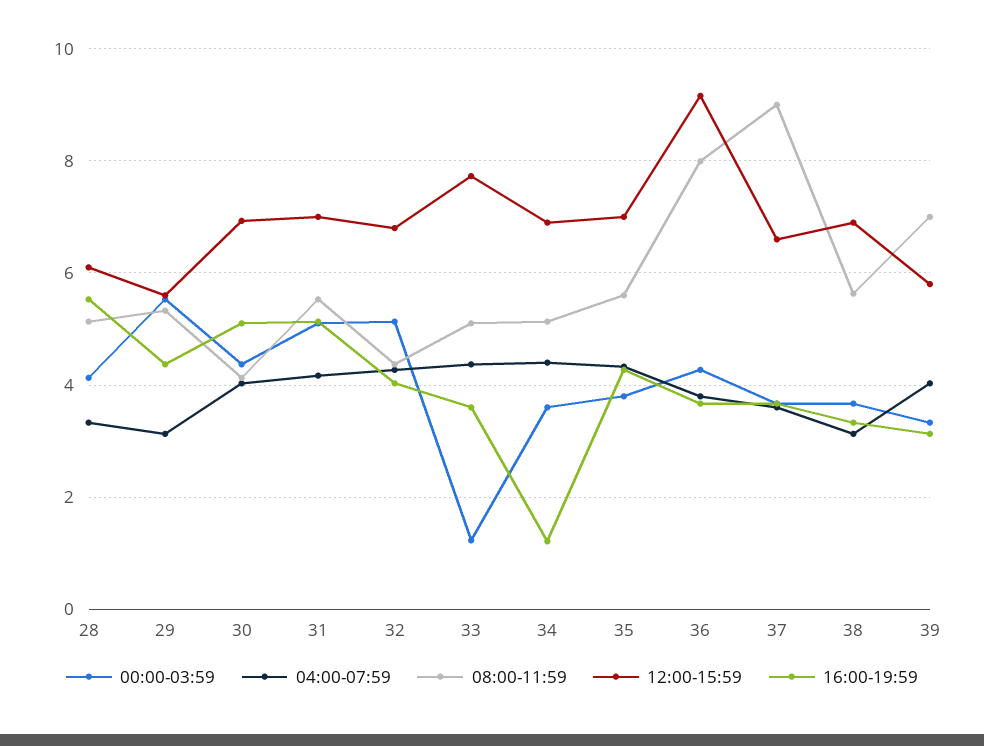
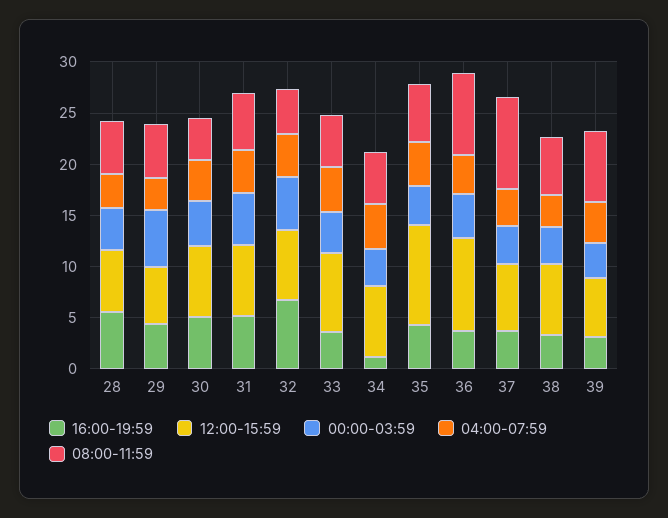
  {
    "00:00-03:59": {
      "28": 4.2,
      "29": 5.6,
      "30": 4.4,
      "31": 5.2,
      "32": 5.2,
-     "33": 1.2,
+     "33": 4,
      "34": 3.6,
      "35": 3.8,
      "36": 4.2,
      "37": 3.6,
      "38": 3.6,
      "39": 3.4
    },
    "04:00-07:59": {
      "28": 3.4,
      "29": 3.2,
      "30": 4,
      "31": 4.2,
      "32": 4.2,
      "33": 4.4,
      "34": 4.4,
      "35": 4.4,
      "36": 3.8,
      "37": 3.6,
      "38": 3.2,
      "39": 4
    },
    "08:00-11:59": {
      "28": 5.2,
      "29": 5.4,
      "30": 4.2,
      "31": 5.6,
      "32": 4.4,
      "33": 5.2,
      "34": 5.2,
      "35": 5.6,
      "36": 8,
      "37": 9,
      "38": 5.6,
      "39": 7
    },
    "12:00-15:59": {
      "28": 6.2,
      "29": 5.6,
      "30": 7,
      "31": 7,
      "32": 6.8,
      "33": 7.8,
      "34": 7,
-     "35": 7,
+     "35": 10,
      "36": 9.2,
      "37": 6.6,
      "38": 7,
      "39": 5.8
    },
    "16:00-19:59": {
      "28": 5.6,
      "29": 4.4,
      "30": 5.2,
      "31": 5.2,
-     "32": 4,
+     "32": 7,
      "33": 3.6,
      "34": 1.2,
      "35": 4.2,
      "36": 3.6,
      "37": 3.6,
      "38": 3.4,
      "39": 3.2
    }
  }

